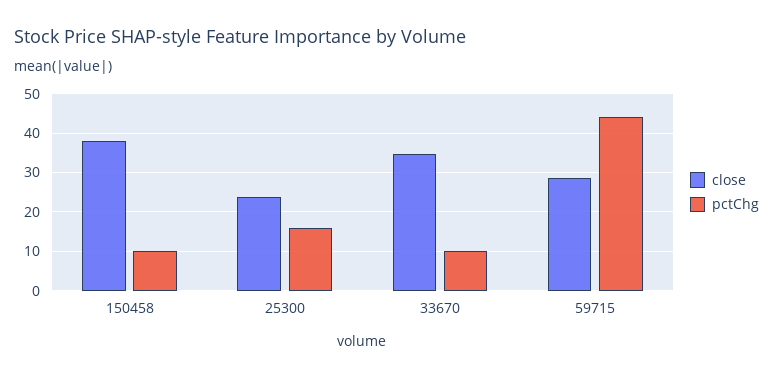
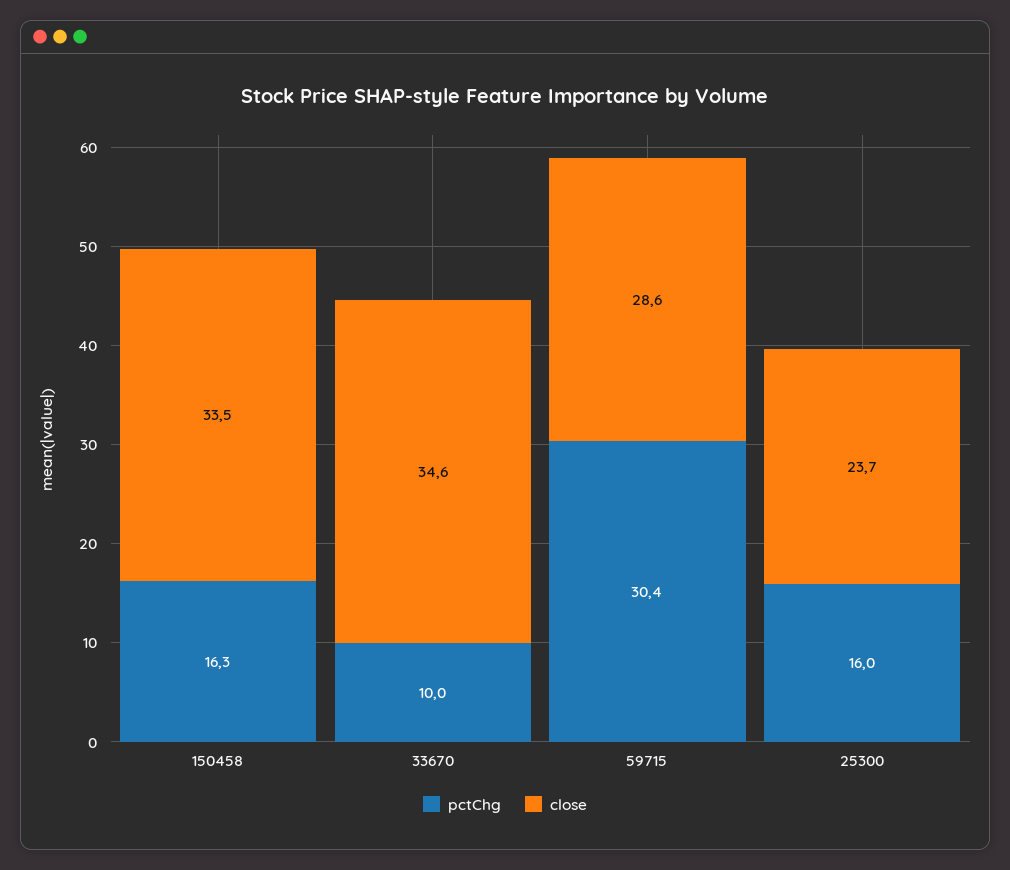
  {
    "close": {
-     "150458": 38,
+     "150458": 33.5,
      "25300": 23.7,
      "33670": 34.6,
      "59715": 28.6
    },
    "pctChg": {
-     "150458": 10,
+     "150458": 16.3,
      "25300": 16,
      "33670": 10,
-     "59715": 44
+     "59715": 30.4
    }
  }

